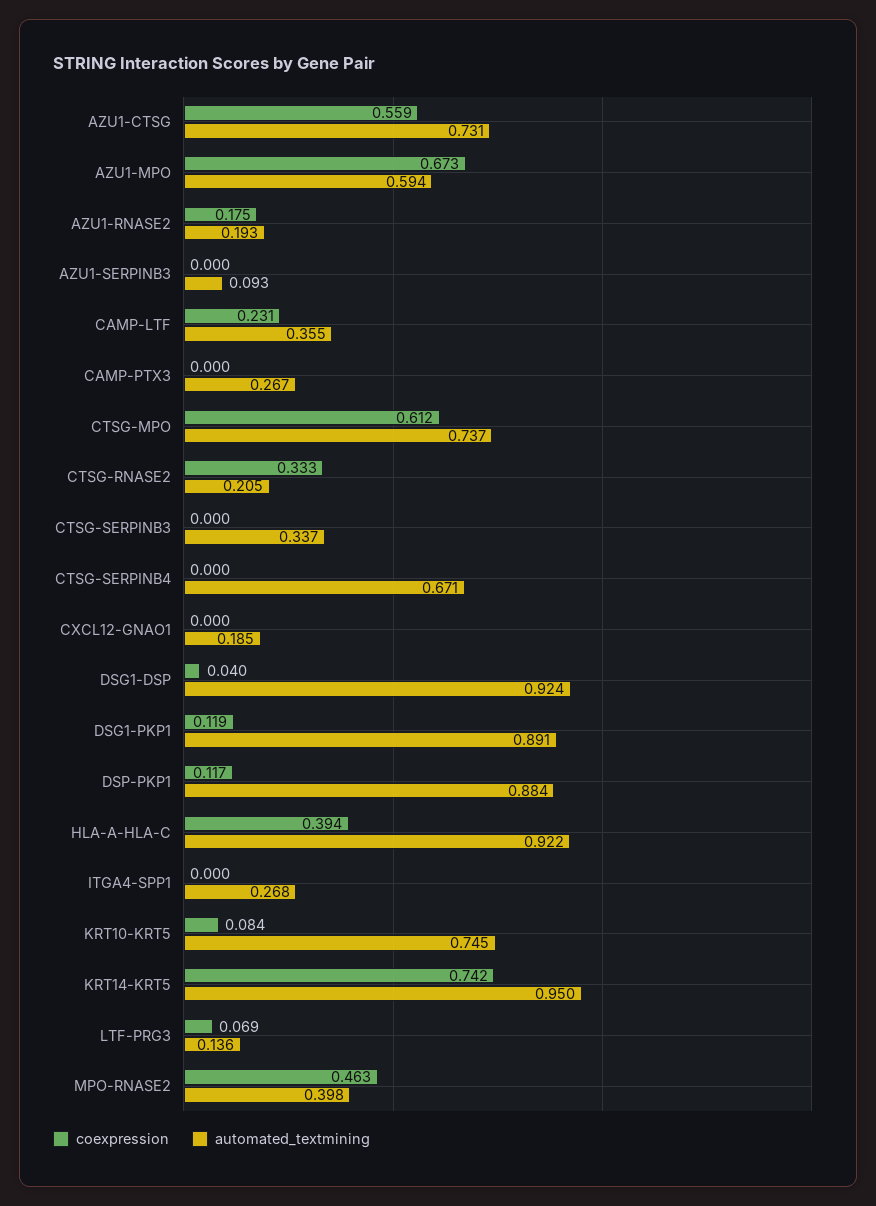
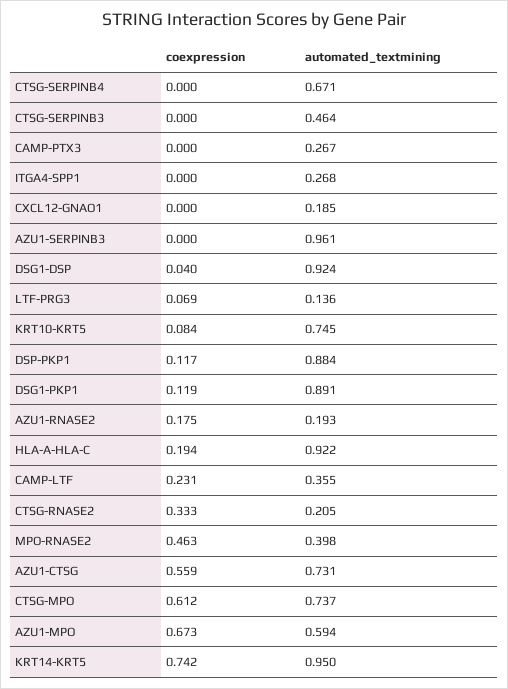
  {
    "coexpression": {
      "AZU1-CTSG": 0.559,
      "AZU1-MPO": 0.673,
      "AZU1-RNASE2": 0.175,
      "AZU1-SERPINB3": 0,
      "CAMP-LTF": 0.231,
      "CAMP-PTX3": 0,
      "CTSG-MPO": 0.612,
      "CTSG-RNASE2": 0.333,
      "CTSG-SERPINB3": 0,
      "CTSG-SERPINB4": 0,
      "CXCL12-GNAO1": 0,
      "DSG1-DSP": 0.04,
      "DSG1-PKP1": 0.119,
      "DSP-PKP1": 0.117,
-     "HLA-A-HLA-C": 0.394,
+     "HLA-A-HLA-C": 0.194,
      "ITGA4-SPP1": 0,
      "KRT10-KRT5": 0.084,
      "KRT14-KRT5": 0.742,
      "LTF-PRG3": 0.069,
      "MPO-RNASE2": 0.463
    },
    "automated_textmining": {
      "AZU1-CTSG": 0.731,
      "AZU1-MPO": 0.594,
      "AZU1-RNASE2": 0.193,
-     "AZU1-SERPINB3": 0.093,
+     "AZU1-SERPINB3": 0.961,
      "CAMP-LTF": 0.355,
      "CAMP-PTX3": 0.267,
      "CTSG-MPO": 0.737,
      "CTSG-RNASE2": 0.205,
-     "CTSG-SERPINB3": 0.337,
+     "CTSG-SERPINB3": 0.464,
      "CTSG-SERPINB4": 0.671,
      "CXCL12-GNAO1": 0.185,
      "DSG1-DSP": 0.924,
      "DSG1-PKP1": 0.891,
      "DSP-PKP1": 0.884,
      "HLA-A-HLA-C": 0.922,
      "ITGA4-SPP1": 0.268,
      "KRT10-KRT5": 0.745,
      "KRT14-KRT5": 0.95,
      "LTF-PRG3": 0.136,
      "MPO-RNASE2": 0.398
    }
  }

